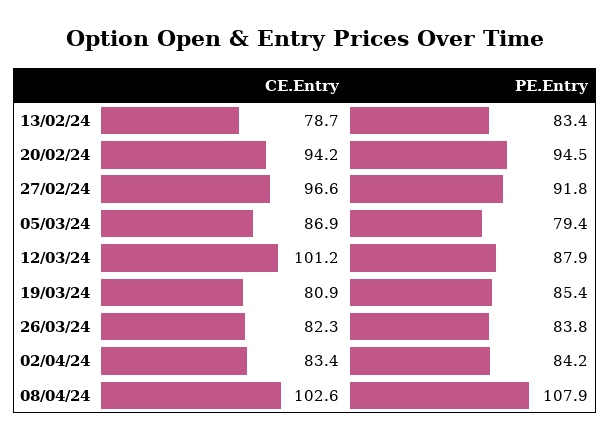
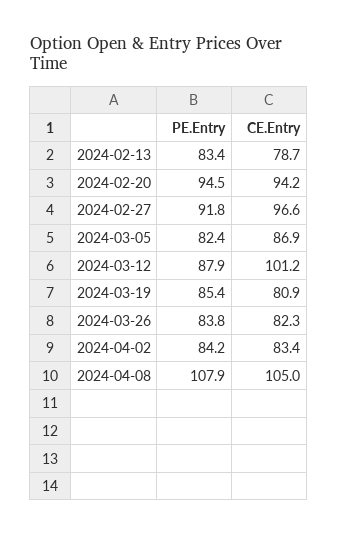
  {
    "CE.Entry": {
      "13/02/24": 78.7,
      "20/02/24": 94.2,
      "27/02/24": 96.6,
      "05/03/24": 86.9,
      "12/03/24": 101.2,
      "19/03/24": 80.9,
      "26/03/24": 82.3,
      "02/04/24": 83.4,
-     "08/04/24": 102.6
+     "08/04/24": 105
    },
    "PE.Entry": {
      "13/02/24": 83.4,
      "20/02/24": 94.5,
      "27/02/24": 91.8,
-     "05/03/24": 79.4,
+     "05/03/24": 82.4,
      "12/03/24": 87.9,
      "19/03/24": 85.4,
      "26/03/24": 83.8,
      "02/04/24": 84.2,
      "08/04/24": 107.9
    }
  }

